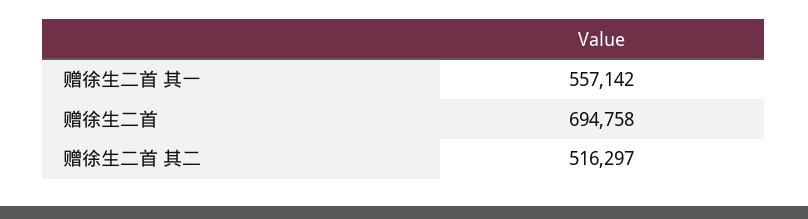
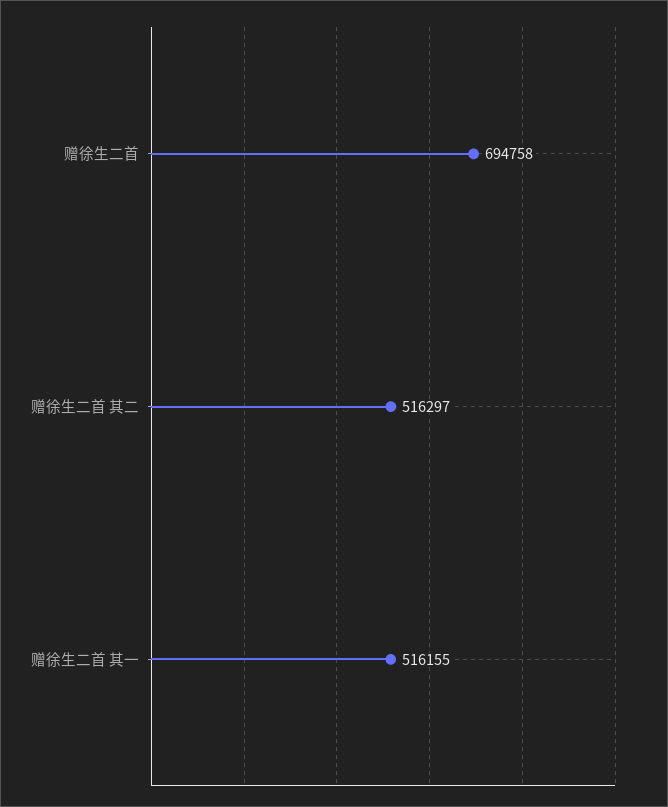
  {
-   "赠徐生二首 其一": 557142,
+   "赠徐生二首 其一": 516155,
    "赠徐生二首": 694758,
    "赠徐生二首 其二": 516297
  }

